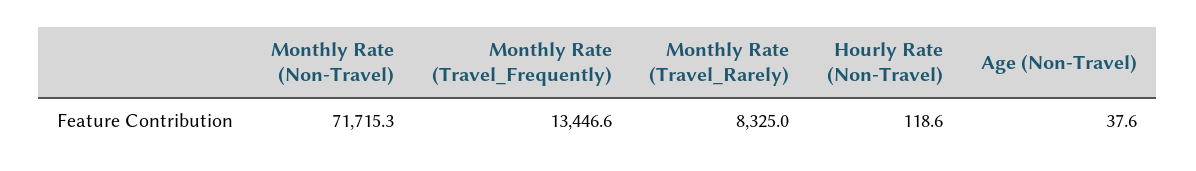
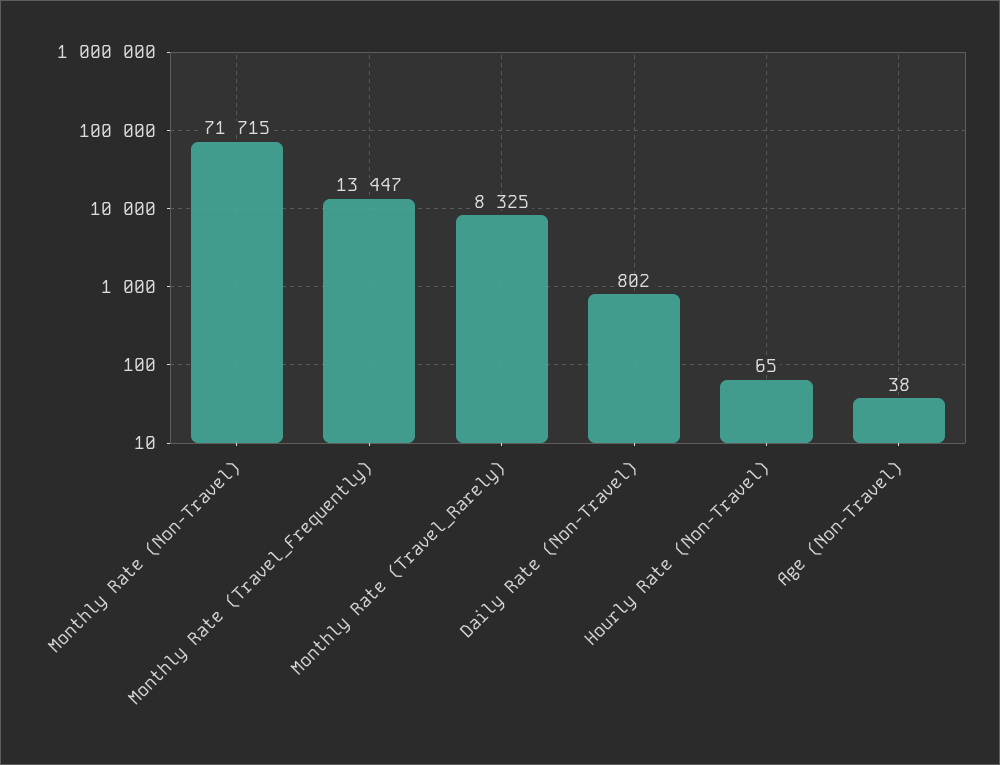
  {
    "Monthly Rate (Non-Travel)": 71715.3,
    "Monthly Rate (Travel_Frequently)": 13446.6,
    "Monthly Rate (Travel_Rarely)": 8325,
-   "Hourly Rate (Non-Travel)": 118.6,
+   "Hourly Rate (Non-Travel)": 65,
-   "Age (Non-Travel)": 37.6
+   "Age (Non-Travel)": 37.6,
+   "Daily Rate (Non-Travel)": 802
  }

